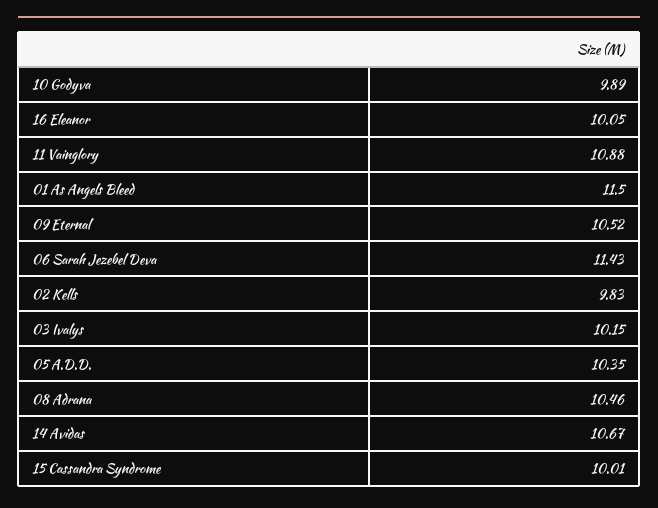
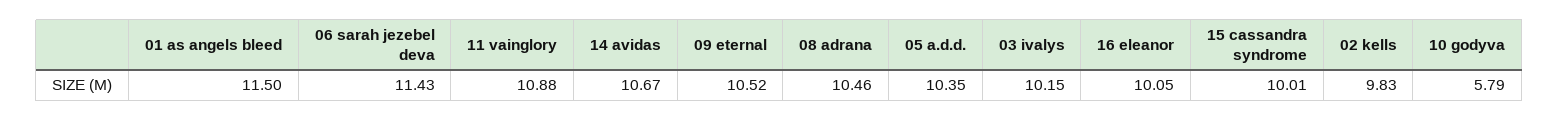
  {
-   "10 Godyva": 9.89,
+   "10 Godyva": 5.79,
    "16 Eleanor": 10.05,
    "11 Vainglory": 10.88,
    "01 As Angels Bleed": 11.5,
    "09 Eternal": 10.52,
    "06 Sarah Jezebel Deva": 11.43,
    "02 Kells": 9.83,
    "03 Ivalys": 10.15,
    "05 A.D.D.": 10.35,
    "08 Adrana": 10.46,
    "14 Avidas": 10.67,
    "15 Cassandra Syndrome": 10.01
  }

